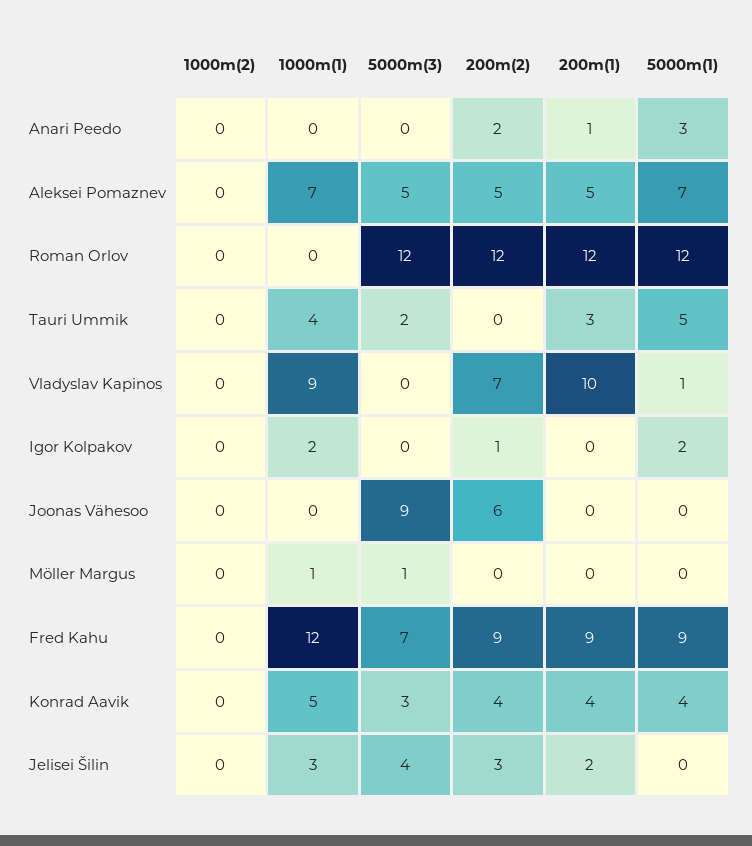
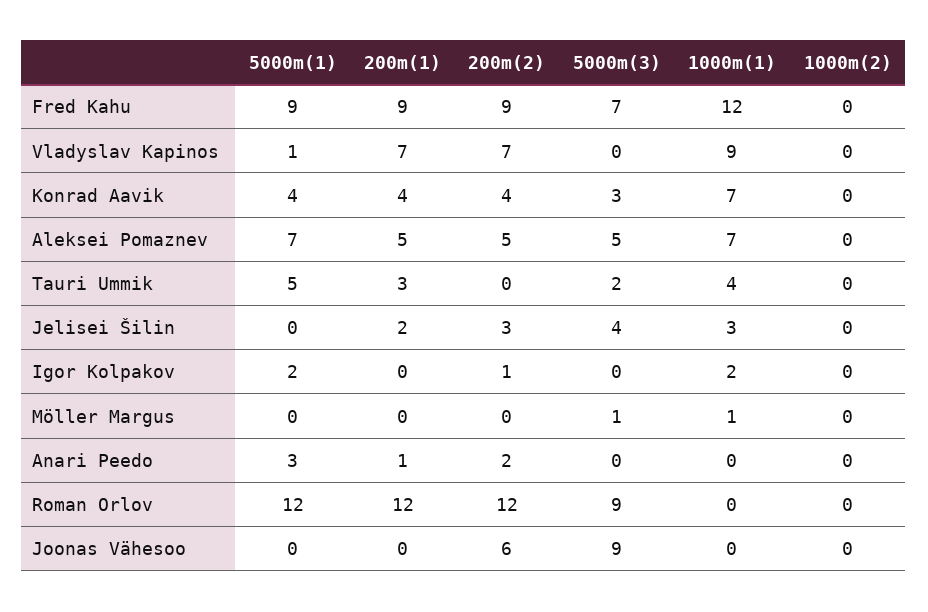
  {
    "1000m(2)": {
      "Anari Peedo": 0,
      "Aleksei Pomaznev": 0,
      "Roman Orlov": 0,
      "Tauri Ummik": 0,
      "Vladyslav Kapinos": 0,
      "Igor Kolpakov": 0,
      "Joonas Vähesoo": 0,
      "Möller Margus": 0,
      "Fred Kahu": 0,
      "Konrad Aavik": 0,
      "Jelisei Šilin": 0
    },
    "1000m(1)": {
      "Anari Peedo": 0,
      "Aleksei Pomaznev": 7,
      "Roman Orlov": 0,
      "Tauri Ummik": 4,
      "Vladyslav Kapinos": 9,
      "Igor Kolpakov": 2,
      "Joonas Vähesoo": 0,
      "Möller Margus": 1,
      "Fred Kahu": 12,
-     "Konrad Aavik": 5,
+     "Konrad Aavik": 7,
      "Jelisei Šilin": 3
    },
    "5000m(3)": {
      "Anari Peedo": 0,
      "Aleksei Pomaznev": 5,
-     "Roman Orlov": 12,
+     "Roman Orlov": 9,
      "Tauri Ummik": 2,
      "Vladyslav Kapinos": 0,
      "Igor Kolpakov": 0,
      "Joonas Vähesoo": 9,
      "Möller Margus": 1,
      "Fred Kahu": 7,
      "Konrad Aavik": 3,
      "Jelisei Šilin": 4
    },
    "200m(2)": {
      "Anari Peedo": 2,
      "Aleksei Pomaznev": 5,
      "Roman Orlov": 12,
      "Tauri Ummik": 0,
      "Vladyslav Kapinos": 7,
      "Igor Kolpakov": 1,
      "Joonas Vähesoo": 6,
      "Möller Margus": 0,
      "Fred Kahu": 9,
      "Konrad Aavik": 4,
      "Jelisei Šilin": 3
    },
    "200m(1)": {
      "Anari Peedo": 1,
      "Aleksei Pomaznev": 5,
      "Roman Orlov": 12,
      "Tauri Ummik": 3,
-     "Vladyslav Kapinos": 10,
+     "Vladyslav Kapinos": 7,
      "Igor Kolpakov": 0,
      "Joonas Vähesoo": 0,
      "Möller Margus": 0,
      "Fred Kahu": 9,
      "Konrad Aavik": 4,
      "Jelisei Šilin": 2
    },
    "5000m(1)": {
      "Anari Peedo": 3,
      "Aleksei Pomaznev": 7,
      "Roman Orlov": 12,
      "Tauri Ummik": 5,
      "Vladyslav Kapinos": 1,
      "Igor Kolpakov": 2,
      "Joonas Vähesoo": 0,
      "Möller Margus": 0,
      "Fred Kahu": 9,
      "Konrad Aavik": 4,
      "Jelisei Šilin": 0
    }
  }

